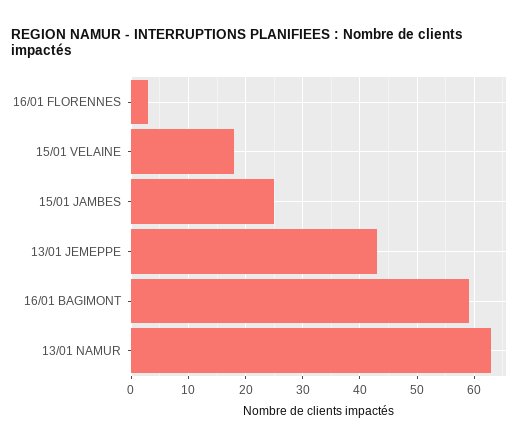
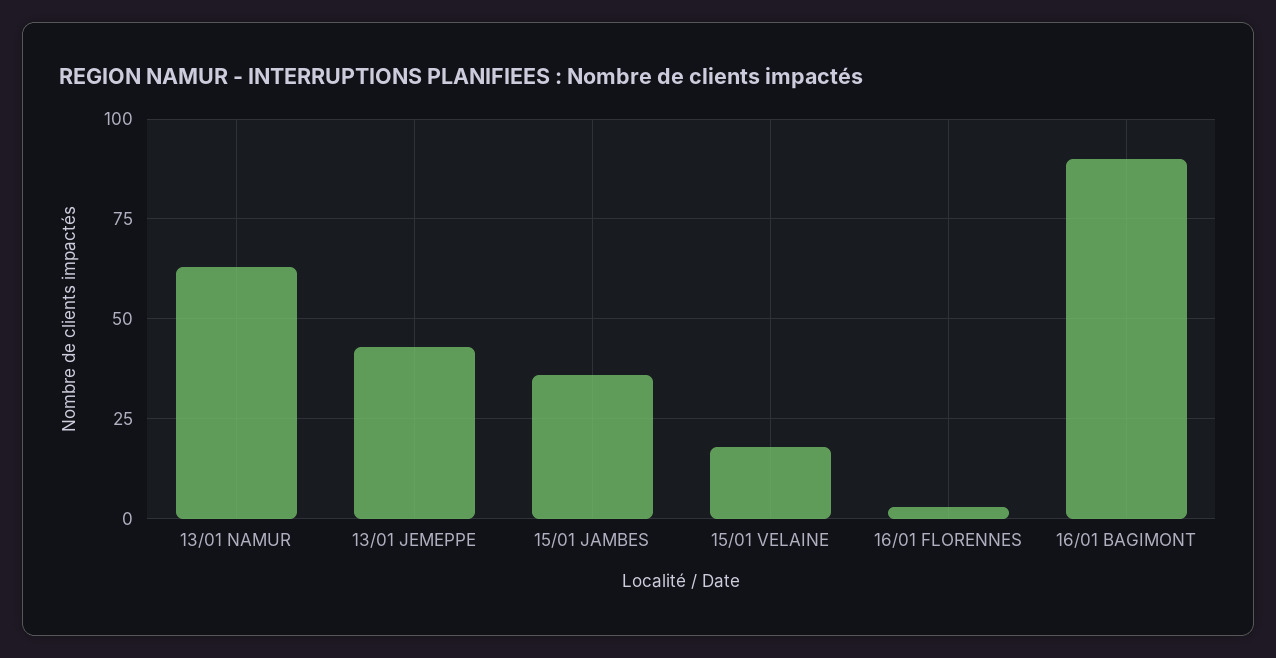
  {
    "16/01 FLORENNES": 5,
    "15/01 VELAINE": 20,
-   "15/01 JAMBES": 25,
+   "15/01 JAMBES": 35,
    "13/01 JEMEPPE": 45,
-   "16/01 BAGIMONT": 60,
+   "16/01 BAGIMONT": 90,
    "13/01 NAMUR": 65
  }

